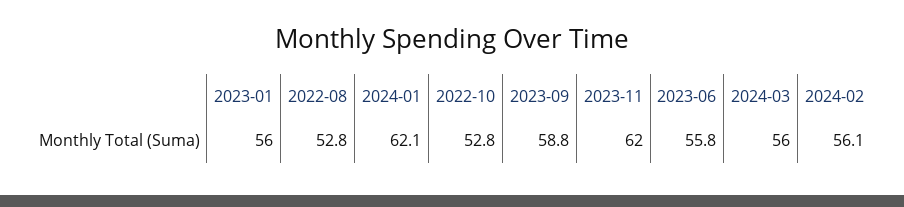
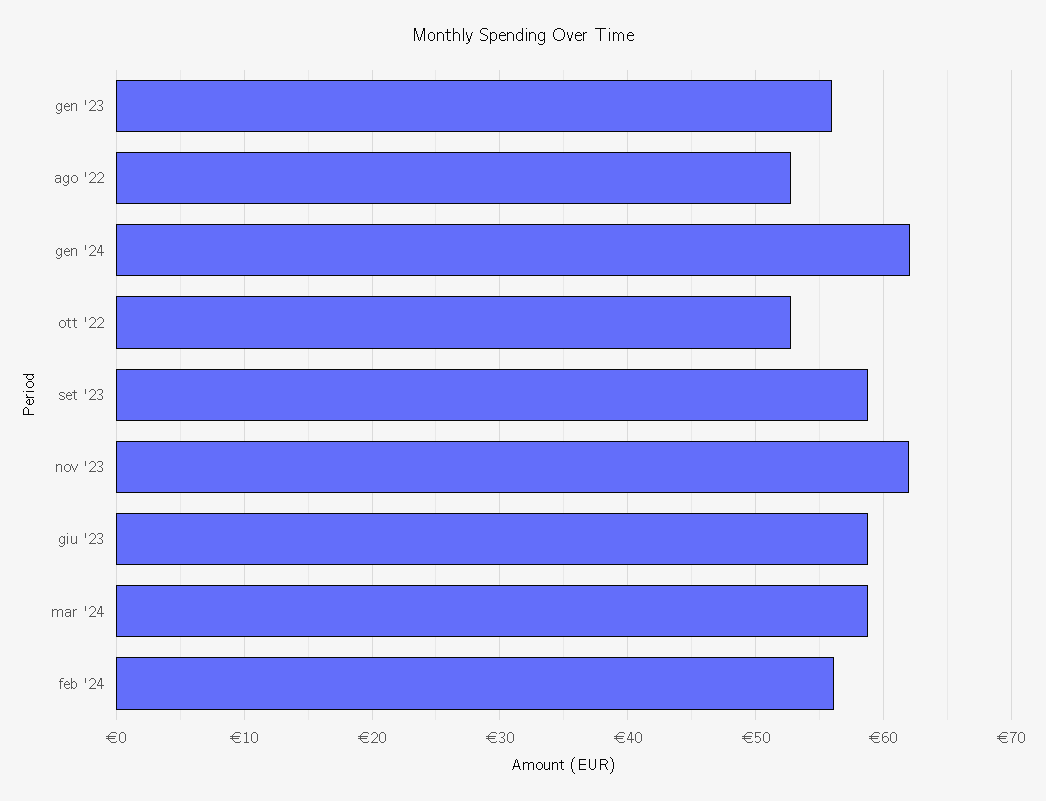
  {
    "2023-01": 56,
    "2022-08": 52.8,
    "2024-01": 62.1,
    "2022-10": 52.8,
    "2023-09": 58.8,
    "2023-11": 62,
-   "2023-06": 55.8,
+   "2023-06": 59,
-   "2024-03": 56,
+   "2024-03": 59,
    "2024-02": 56.1
  }

